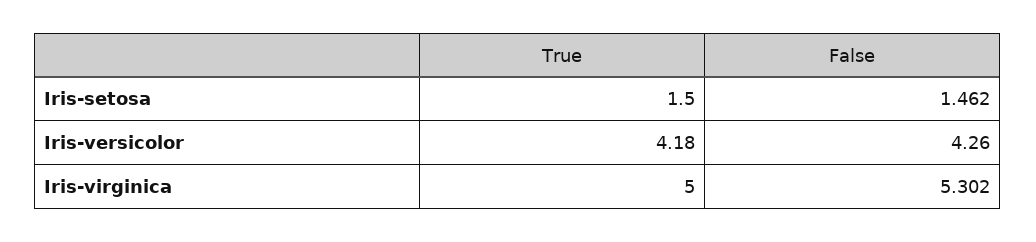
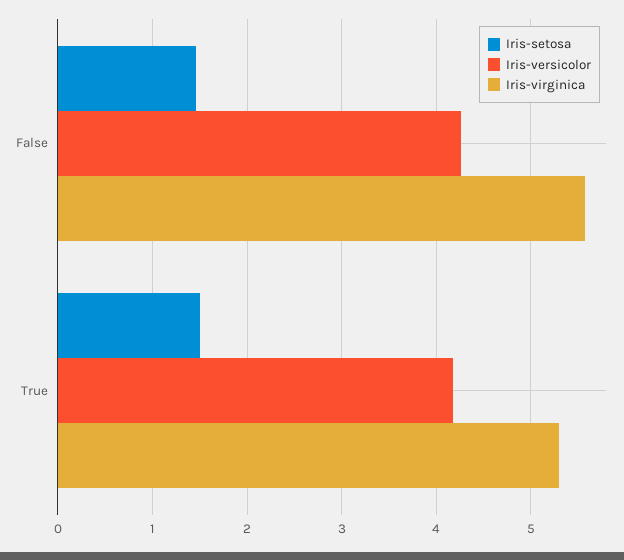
  {
    "Iris-setosa": {
      "True": 1.5,
      "False": 1.462
    },
    "Iris-versicolor": {
      "True": 4.18,
      "False": 4.26
    },
    "Iris-virginica": {
-     "True": 5,
+     "True": 5.3,
-     "False": 5.302
+     "False": 5.6
    }
  }

